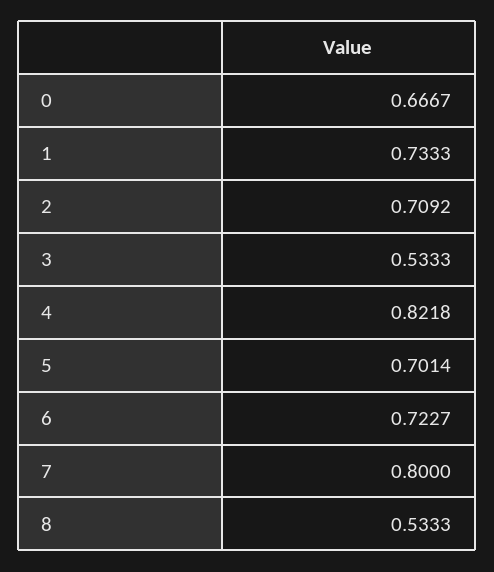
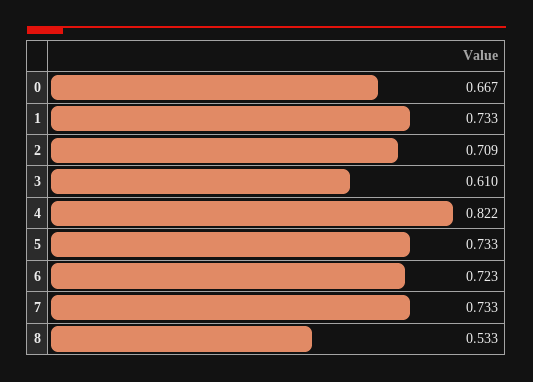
  {
    "0": 0.6667,
    "1": 0.7333,
    "2": 0.7092,
-   "3": 0.5333,
+   "3": 0.61,
    "4": 0.8218,
-   "5": 0.7014,
+   "5": 0.733,
    "6": 0.7227,
-   "7": 0.8,
+   "7": 0.733,
    "8": 0.5333
  }

